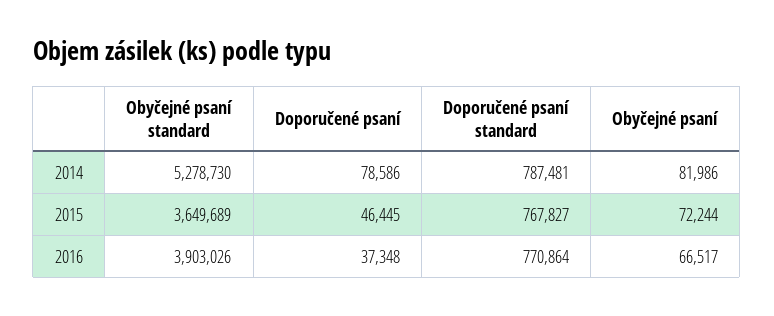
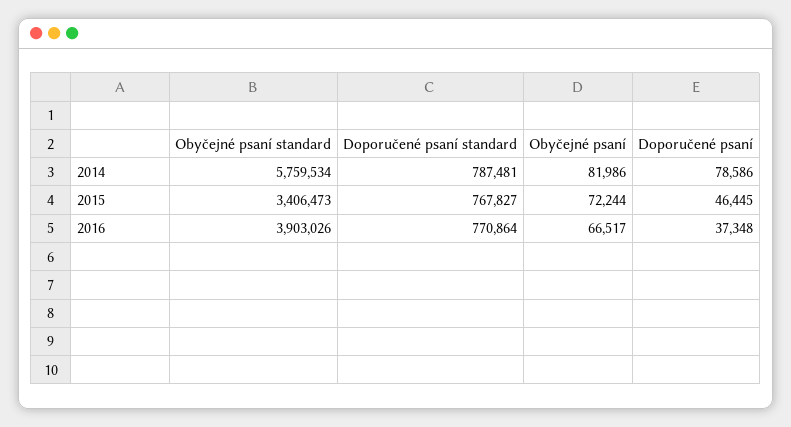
  {
    "Obyčejné psaní standard": {
-     "2014": 5278730,
+     "2014": 5759534,
-     "2015": 3649689,
+     "2015": 3406473,
      "2016": 3903026
    },
    "Doporučené psaní": {
      "2014": 78586,
      "2015": 46445,
      "2016": 37348
    },
    "Doporučené psaní standard": {
      "2014": 787481,
      "2015": 767827,
      "2016": 770864
    },
    "Obyčejné psaní": {
      "2014": 81986,
      "2015": 72244,
      "2016": 66517
    }
  }

